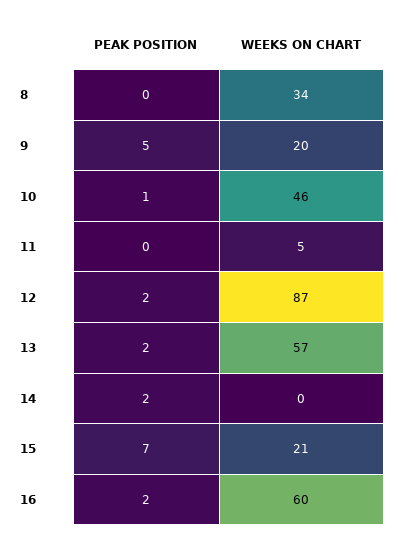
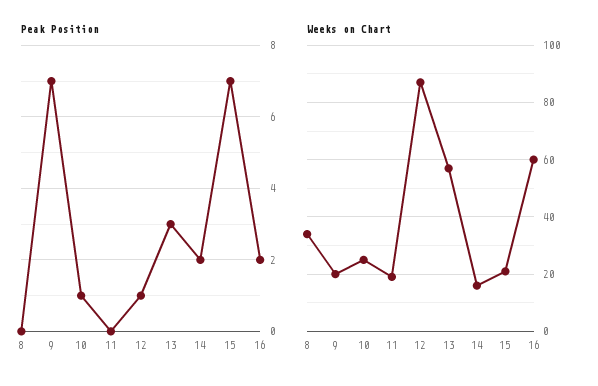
  {
    "PEAK POSITION": {
      "8": 0,
-     "9": 5,
+     "9": 7,
      "10": 1,
      "11": 0,
-     "12": 2,
+     "12": 1,
-     "13": 2,
+     "13": 3,
      "14": 2,
      "15": 7,
      "16": 2
    },
    "WEEKS ON CHART": {
      "8": 34,
      "9": 20,
-     "10": 46,
+     "10": 25,
-     "11": 5,
+     "11": 20,
      "12": 87,
      "13": 57,
-     "14": 0,
+     "14": 15,
      "15": 21,
      "16": 60
    }
  }

